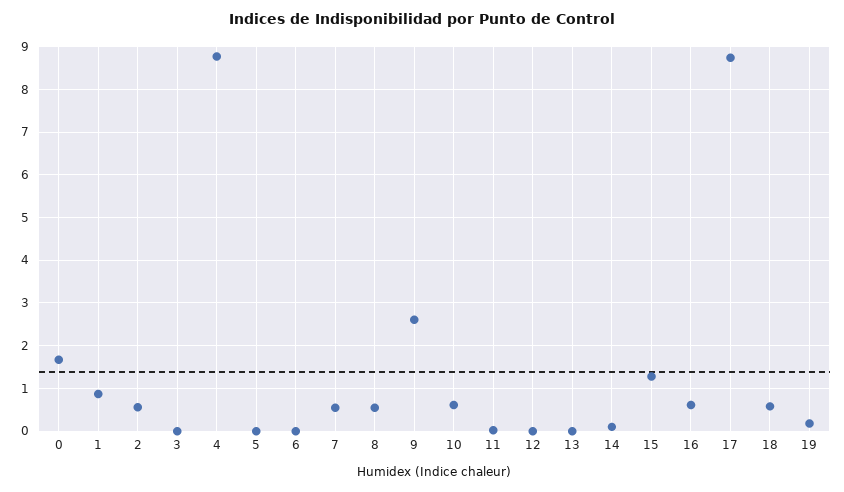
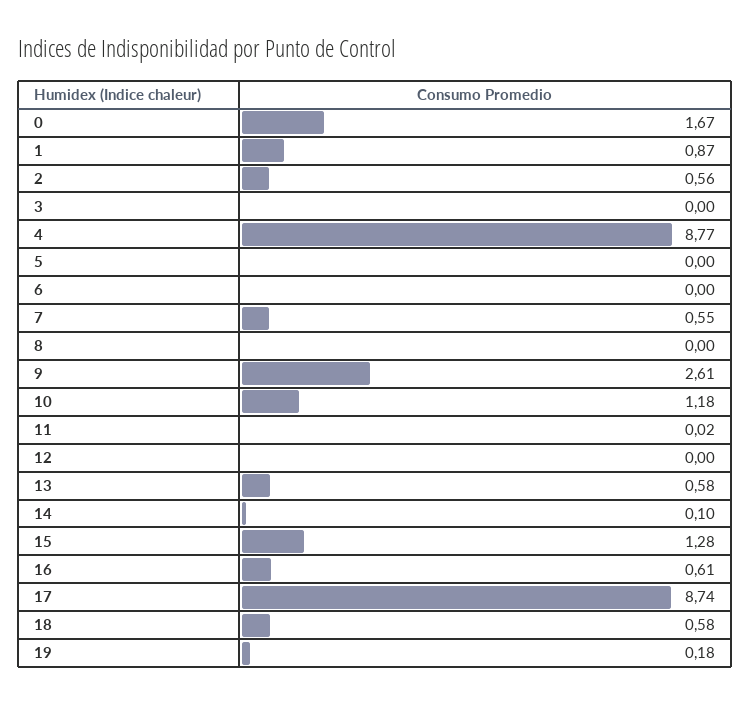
  {
    "0": 1.67,
    "1": 0.87,
    "2": 0.56,
    "3": 0,
    "4": 8.77,
    "5": 0,
    "6": 0,
    "7": 0.55,
-   "8": 0.6,
+   "8": 0,
    "9": 2.61,
-   "10": 0.6,
+   "10": 1.18,
    "11": 0.02,
    "12": 0,
-   "13": 0,
+   "13": 0.58,
    "14": 0.1,
    "15": 1.28,
    "16": 0.61,
    "17": 8.74,
    "18": 0.58,
    "19": 0.18
  }

